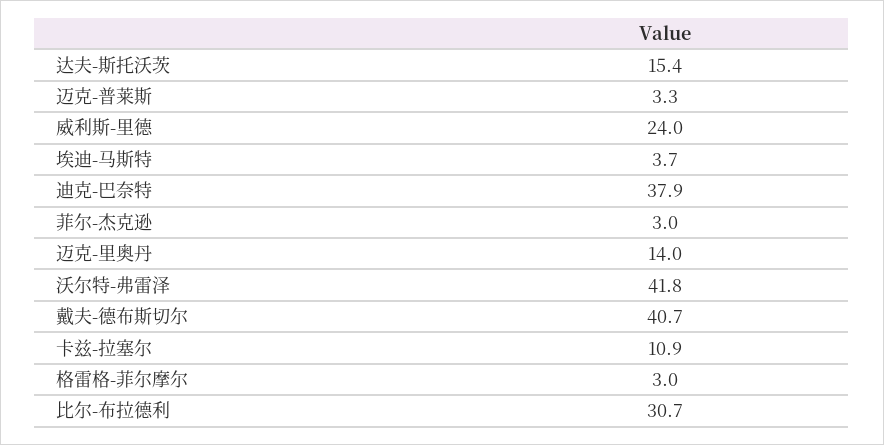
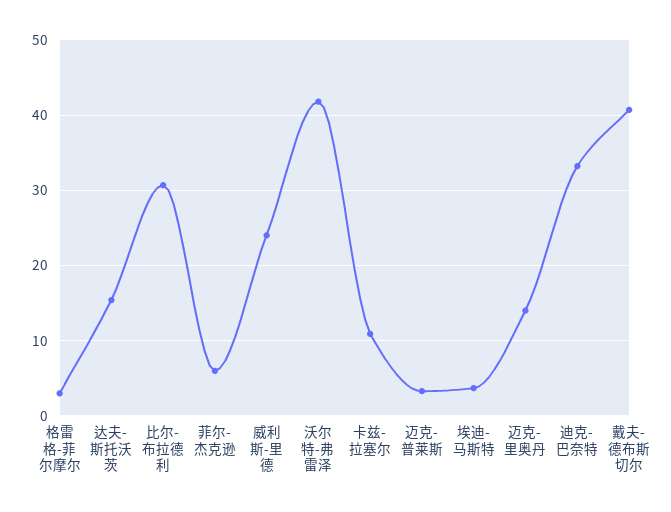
  {
    "达夫-斯托沃茨": 15.4,
    "迈克-普莱斯": 3.3,
    "威利斯-里德": 24,
    "埃迪-马斯特": 3.7,
-   "迪克-巴奈特": 37.9,
+   "迪克-巴奈特": 33,
-   "菲尔-杰克逊": 3,
+   "菲尔-杰克逊": 6,
    "迈克-里奥丹": 14,
    "沃尔特-弗雷泽": 41.8,
    "戴夫-德布斯切尔": 40.7,
    "卡兹-拉塞尔": 10.9,
    "格雷格-菲尔摩尔": 3,
    "比尔-布拉德利": 30.7
  }

